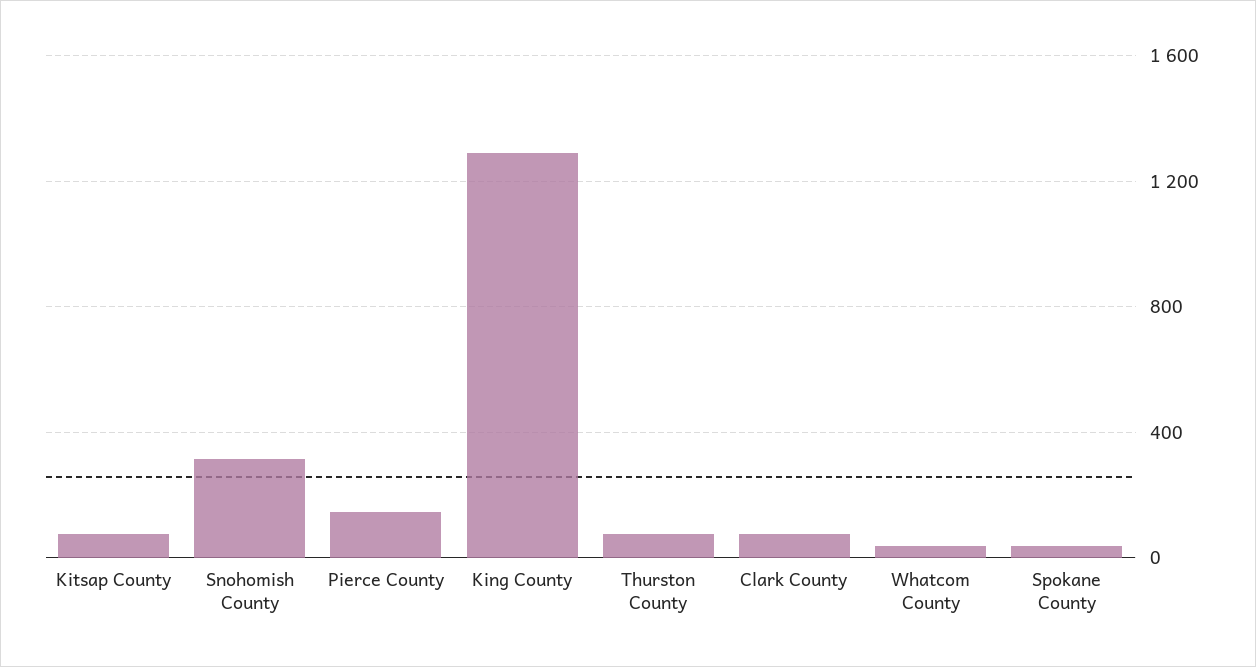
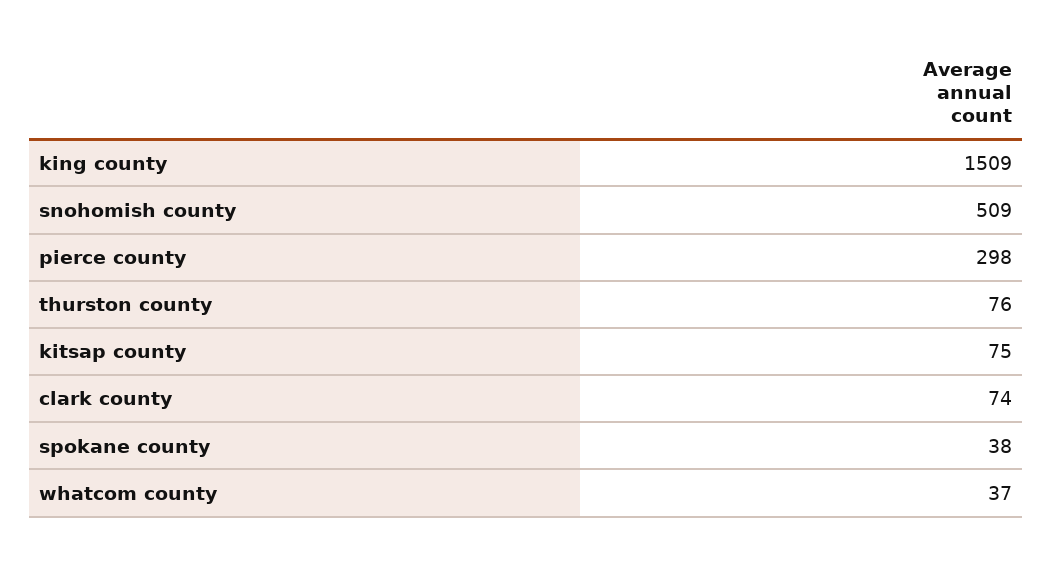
  {
    "Kitsap County": 75,
-   "Snohomish County": 300,
+   "Snohomish County": 509,
-   "Pierce County": 150,
+   "Pierce County": 298,
-   "King County": 1300,
+   "King County": 1509,
    "Thurston County": 76,
    "Clark County": 74,
    "Whatcom County": 37,
    "Spokane County": 38
  }

